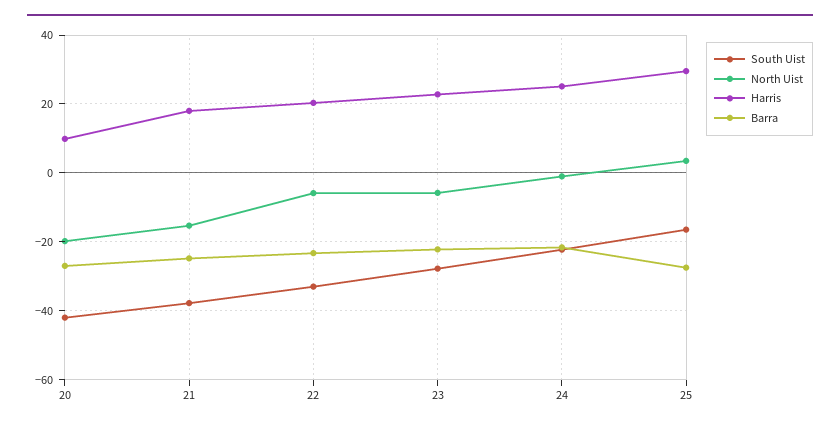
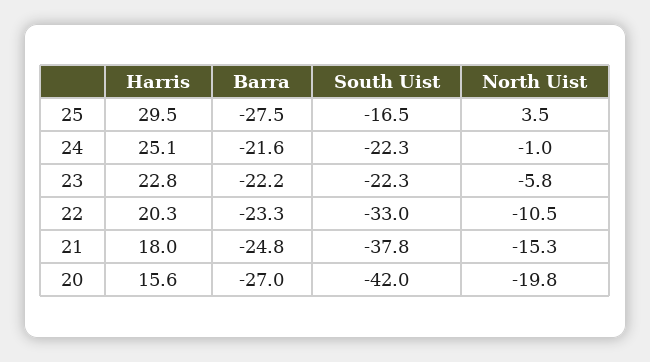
  {
    "South Uist": {
      "20": -42,
      "21": -37.8,
      "22": -33,
-     "23": -28,
+     "23": -22.3,
      "24": -22.3,
      "25": -16.5
    },
    "North Uist": {
      "20": -19.8,
      "21": -15.3,
-     "22": -6,
+     "22": -10.5,
      "23": -5.8,
      "24": -1,
      "25": 3.5
    },
    "Harris": {
-     "20": 10,
+     "20": 15.6,
      "21": 18,
      "22": 20.3,
      "23": 22.8,
      "24": 25.1,
      "25": 29.5
    },
    "Barra": {
      "20": -27,
      "21": -24.8,
      "22": -23.3,
      "23": -22.2,
      "24": -21.6,
      "25": -27.5
    }
  }

